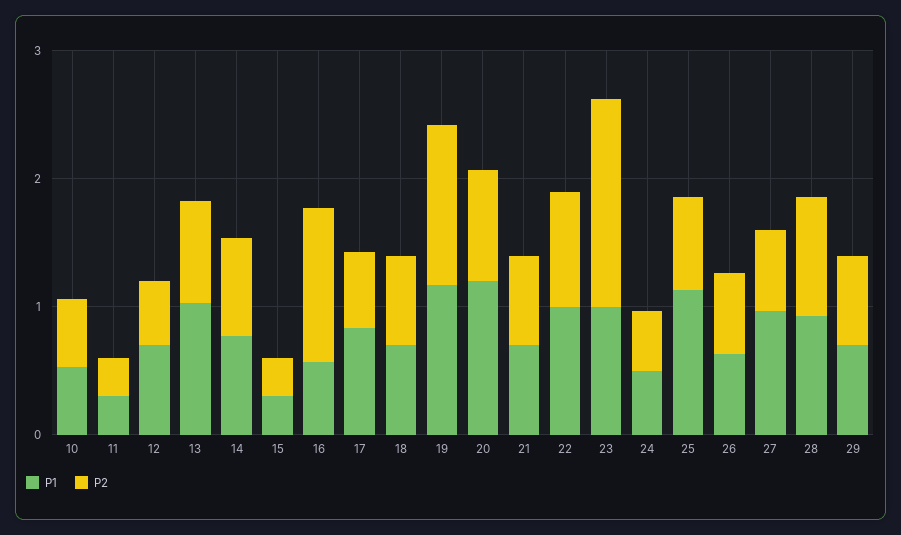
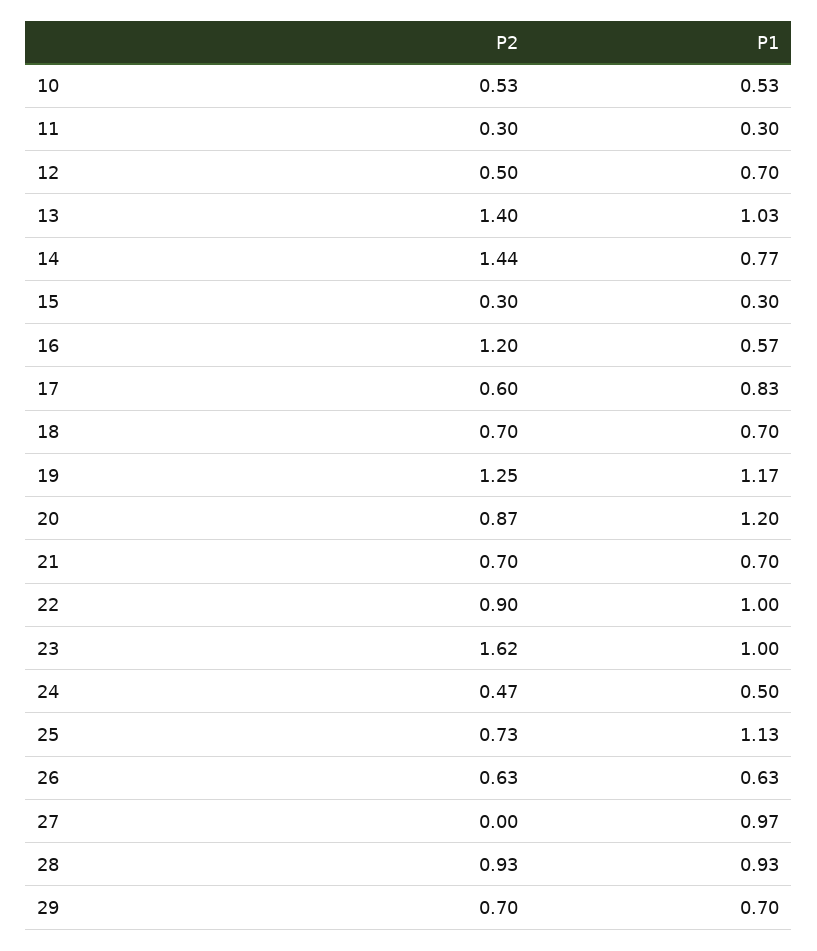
  {
    "P1": {
      "10": 0.53,
      "11": 0.3,
      "12": 0.7,
      "13": 1.03,
      "14": 0.77,
      "15": 0.3,
      "16": 0.57,
      "17": 0.83,
      "18": 0.7,
      "19": 1.17,
      "20": 1.2,
      "21": 0.7,
      "22": 1,
      "23": 1,
      "24": 0.5,
      "25": 1.13,
      "26": 0.63,
      "27": 0.97,
      "28": 0.93,
      "29": 0.7
    },
    "P2": {
      "10": 0.53,
      "11": 0.3,
      "12": 0.5,
-     "13": 0.8,
+     "13": 1.4,
-     "14": 0.8,
+     "14": 1.44,
      "15": 0.3,
      "16": 1.2,
      "17": 0.6,
      "18": 0.7,
      "19": 1.25,
      "20": 0.87,
      "21": 0.7,
      "22": 0.9,
      "23": 1.62,
      "24": 0.47,
      "25": 0.73,
      "26": 0.63,
-     "27": 0.6,
+     "27": 0,
      "28": 0.93,
      "29": 0.7
    }
  }

